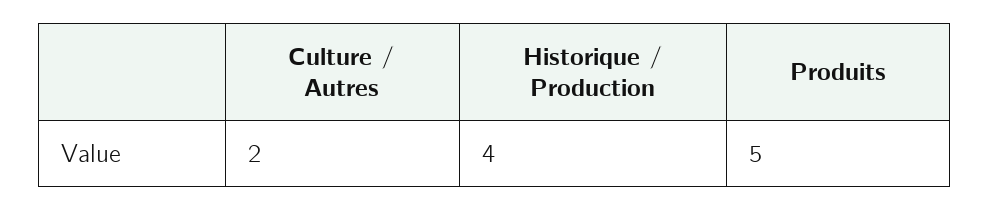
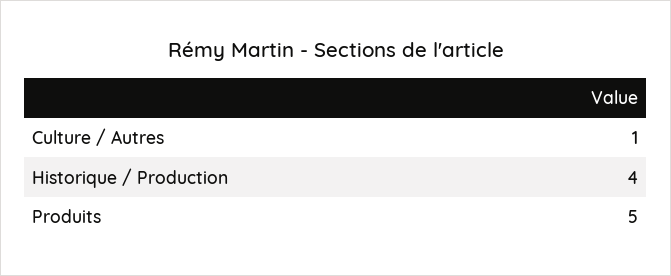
  {
-   "Culture / Autres": 2,
+   "Culture / Autres": 1,
    "Historique / Production": 4,
    "Produits": 5
  }

